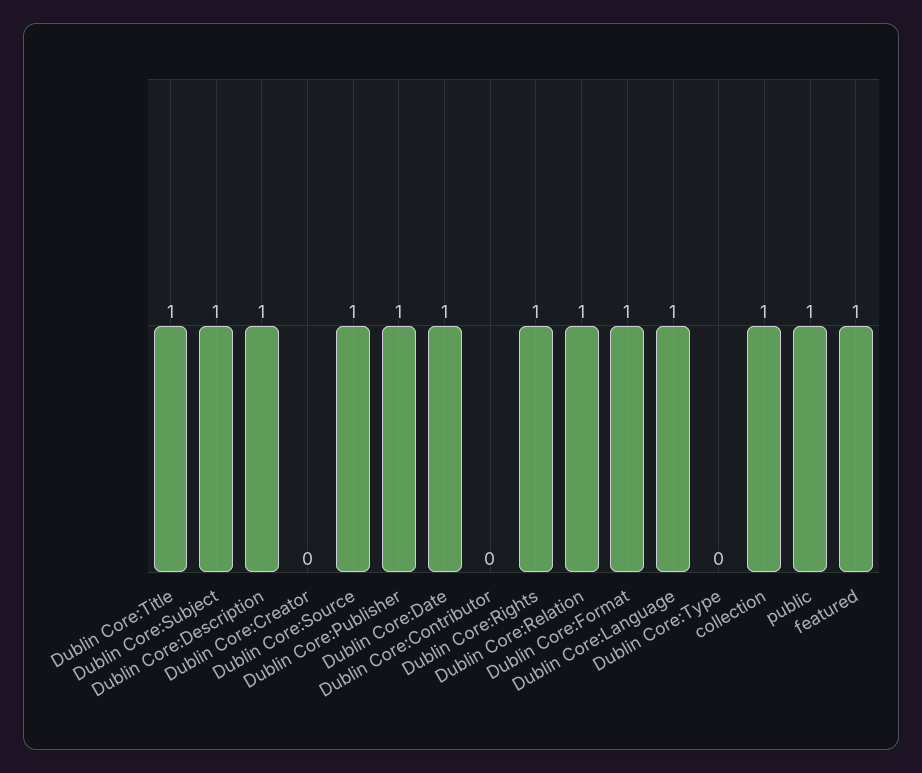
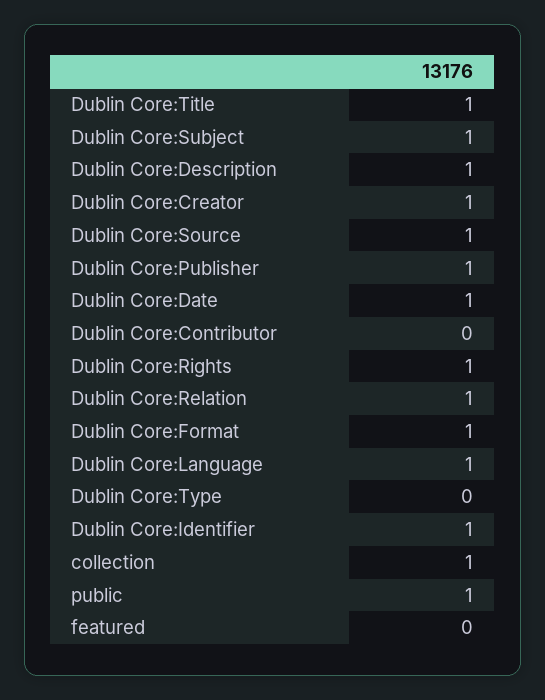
  {
    "Dublin Core:Title": 1,
    "Dublin Core:Subject": 1,
    "Dublin Core:Description": 1,
-   "Dublin Core:Creator": 0,
+   "Dublin Core:Creator": 1,
    "Dublin Core:Source": 1,
    "Dublin Core:Publisher": 1,
    "Dublin Core:Date": 1,
    "Dublin Core:Contributor": 0,
    "Dublin Core:Rights": 1,
    "Dublin Core:Relation": 1,
    "Dublin Core:Format": 1,
    "Dublin Core:Language": 1,
    "Dublin Core:Type": 0,
    "collection": 1,
    "public": 1,
-   "featured": 1
+   "featured": 0,
+   "Dublin Core:Identifier": 1
  }

